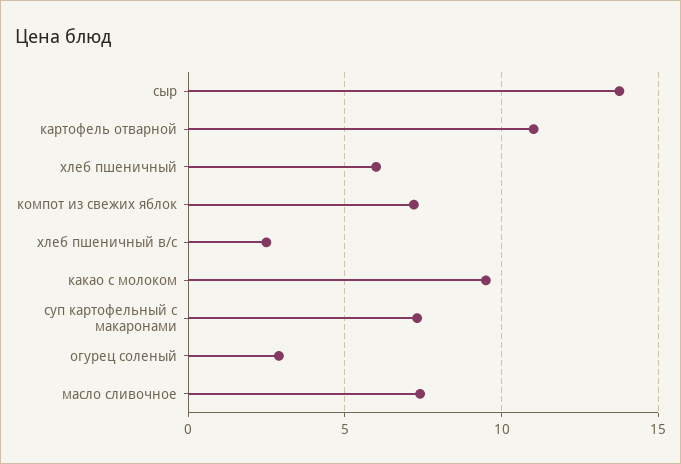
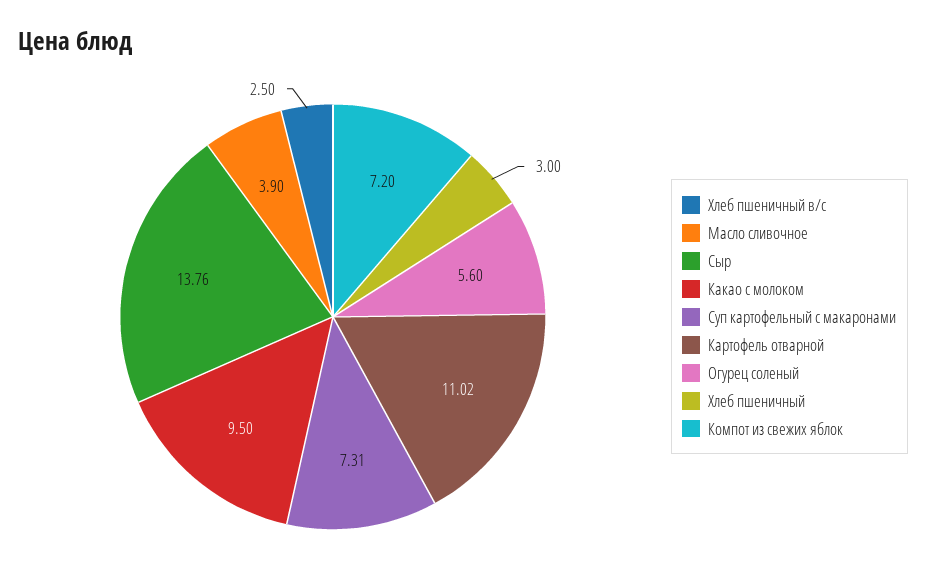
  {
    "сыр": 13.76,
    "картофель отварной": 11.02,
-   "хлеб пшеничный": 6,
+   "хлеб пшеничный": 3,
    "компот из свежих яблок": 7.2,
    "хлеб пшеничный в/с": 2.5,
    "какао с молоком": 9.5,
    "суп картофельный с макаронами": 7.31,
-   "огурец соленый": 3,
+   "огурец соленый": 5.6,
-   "масло сливочное": 7.5
+   "масло сливочное": 3.9
  }

